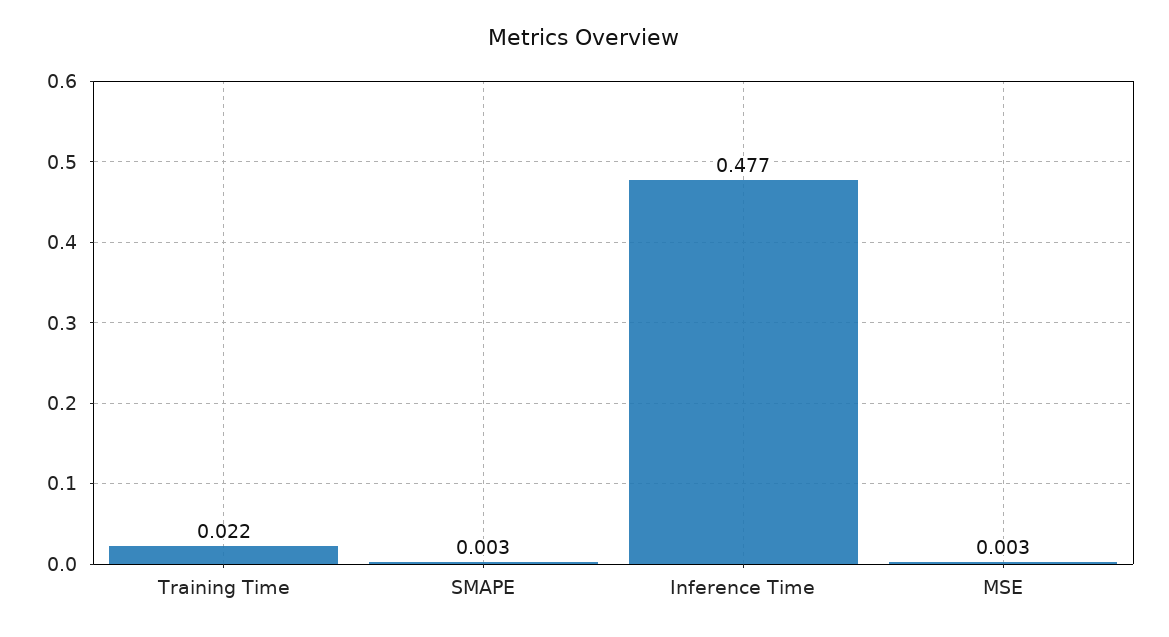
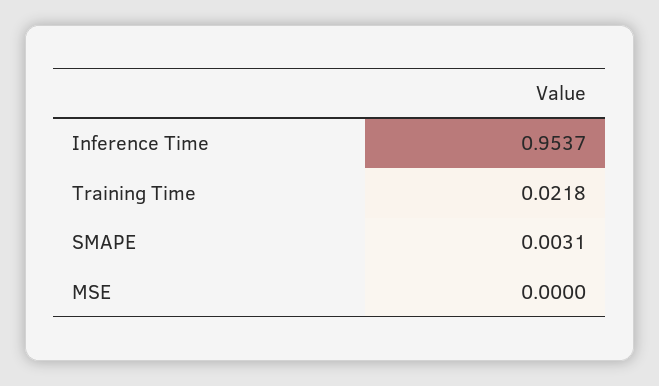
  {
    "Training Time": 0.0218,
    "SMAPE": 0.0031,
-   "Inference Time": 0.477,
+   "Inference Time": 0.9537,
-   "MSE": 0.003
+   "MSE": 0
  }

